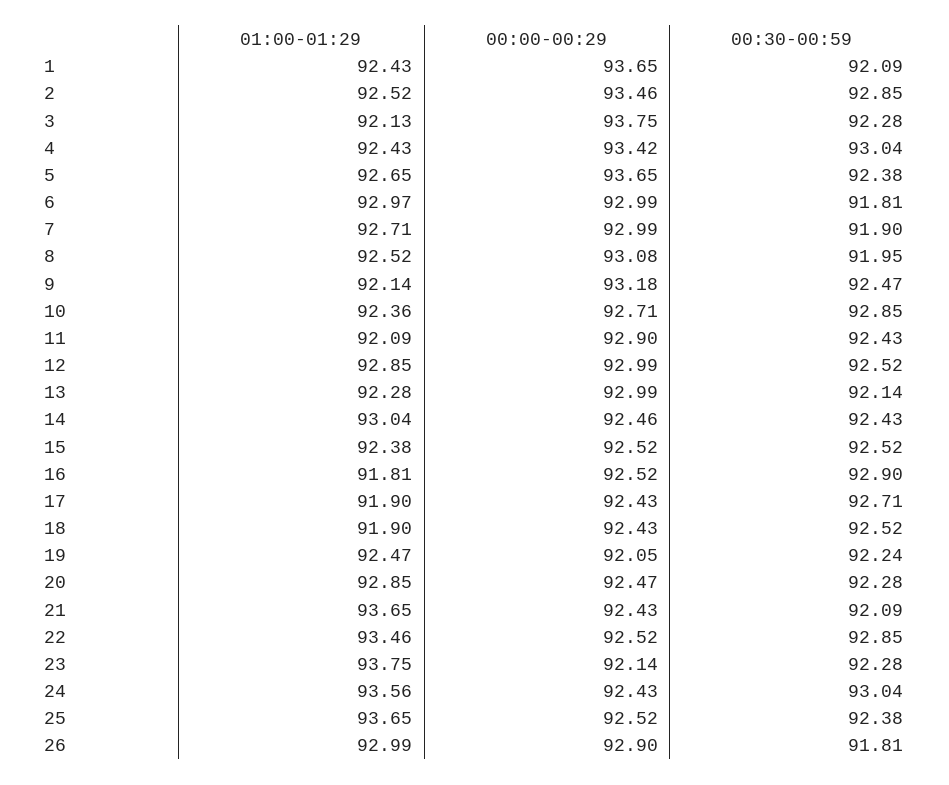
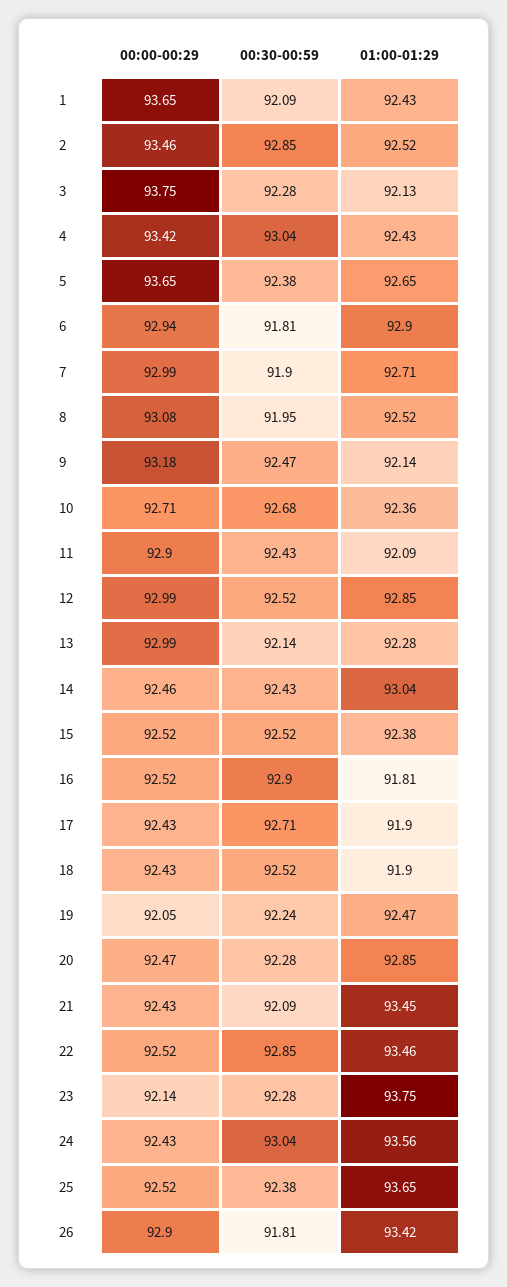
  {
    "01:00-01:29": {
      "1": 92.43,
      "2": 92.52,
      "3": 92.13,
      "4": 92.43,
      "5": 92.65,
-     "6": 92.97,
+     "6": 92.9,
      "7": 92.71,
      "8": 92.52,
      "9": 92.14,
      "10": 92.36,
      "11": 92.09,
      "12": 92.85,
      "13": 92.28,
      "14": 93.04,
      "15": 92.38,
      "16": 91.81,
      "17": 91.9,
      "18": 91.9,
      "19": 92.47,
      "20": 92.85,
-     "21": 93.65,
+     "21": 93.45,
      "22": 93.46,
      "23": 93.75,
      "24": 93.56,
      "25": 93.65,
-     "26": 92.99
+     "26": 93.42
    },
    "00:00-00:29": {
      "1": 93.65,
      "2": 93.46,
      "3": 93.75,
      "4": 93.42,
      "5": 93.65,
-     "6": 92.99,
+     "6": 92.94,
      "7": 92.99,
      "8": 93.08,
      "9": 93.18,
      "10": 92.71,
      "11": 92.9,
      "12": 92.99,
      "13": 92.99,
      "14": 92.46,
      "15": 92.52,
      "16": 92.52,
      "17": 92.43,
      "18": 92.43,
      "19": 92.05,
      "20": 92.47,
      "21": 92.43,
      "22": 92.52,
      "23": 92.14,
      "24": 92.43,
      "25": 92.52,
      "26": 92.9
    },
    "00:30-00:59": {
      "1": 92.09,
      "2": 92.85,
      "3": 92.28,
      "4": 93.04,
      "5": 92.38,
      "6": 91.81,
      "7": 91.9,
      "8": 91.95,
      "9": 92.47,
-     "10": 92.85,
+     "10": 92.68,
      "11": 92.43,
      "12": 92.52,
      "13": 92.14,
      "14": 92.43,
      "15": 92.52,
      "16": 92.9,
      "17": 92.71,
      "18": 92.52,
      "19": 92.24,
      "20": 92.28,
      "21": 92.09,
      "22": 92.85,
      "23": 92.28,
      "24": 93.04,
      "25": 92.38,
      "26": 91.81
    }
  }

